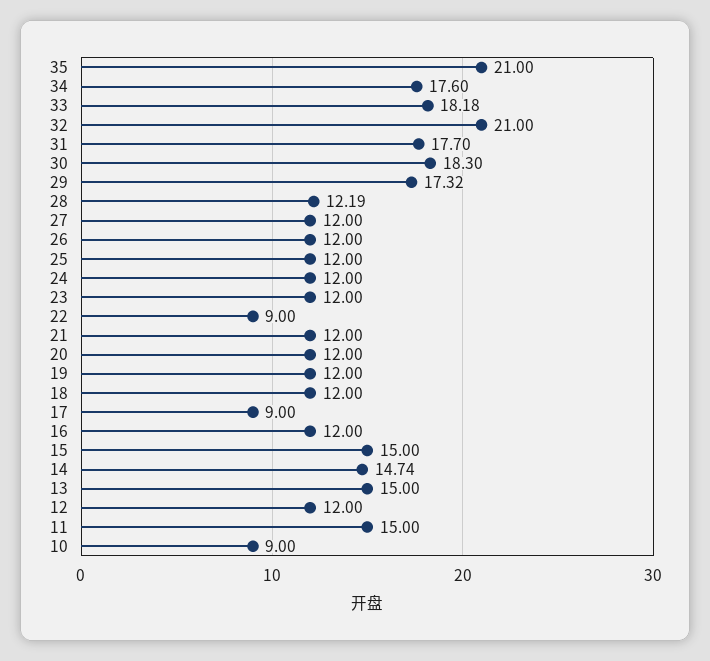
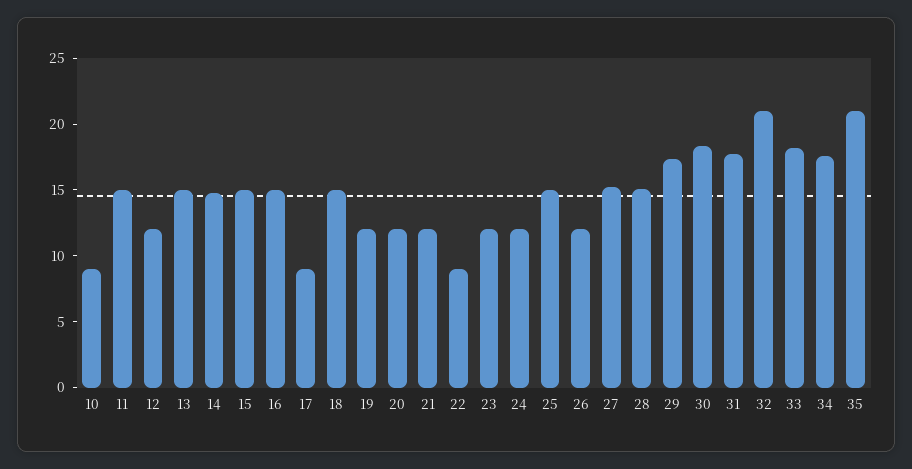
  {
    "35": 21,
    "34": 17.6,
    "33": 18.18,
    "32": 21,
    "31": 17.7,
    "30": 18.3,
    "29": 17.32,
-   "28": 12.19,
+   "28": 15,
-   "27": 12,
+   "27": 15,
    "26": 12,
-   "25": 12,
+   "25": 15,
    "24": 12,
    "23": 12,
    "22": 9,
    "21": 12,
    "20": 12,
    "19": 12,
-   "18": 12,
+   "18": 15,
    "17": 9,
-   "16": 12,
+   "16": 15,
    "15": 15,
    "14": 14.74,
    "13": 15,
    "12": 12,
    "11": 15,
    "10": 9
  }

